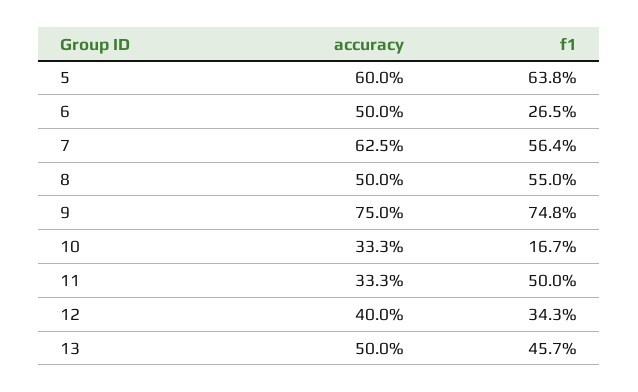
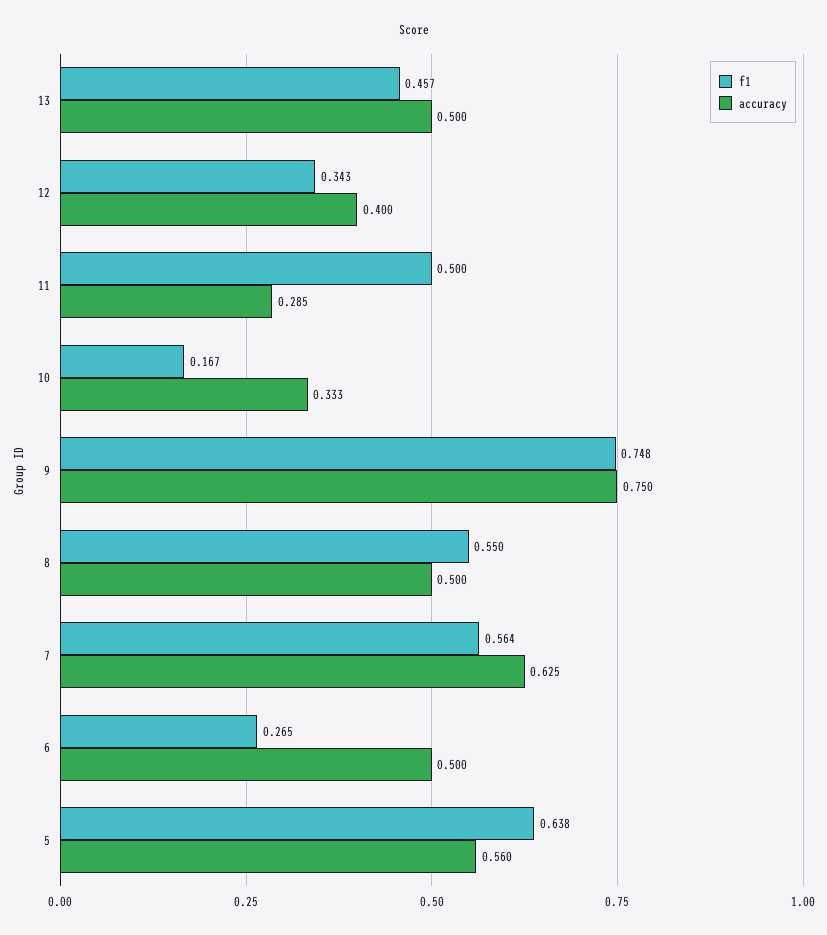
  {
    "accuracy": {
-     "5": 0.6,
+     "5": 0.56,
      "6": 0.5,
      "7": 0.625,
      "8": 0.5,
      "9": 0.75,
      "10": 0.333,
-     "11": 0.333,
+     "11": 0.285,
      "12": 0.4,
      "13": 0.5
    },
    "f1": {
      "5": 0.638,
      "6": 0.265,
      "7": 0.564,
      "8": 0.55,
      "9": 0.748,
      "10": 0.167,
      "11": 0.5,
      "12": 0.343,
      "13": 0.457
    }
  }

